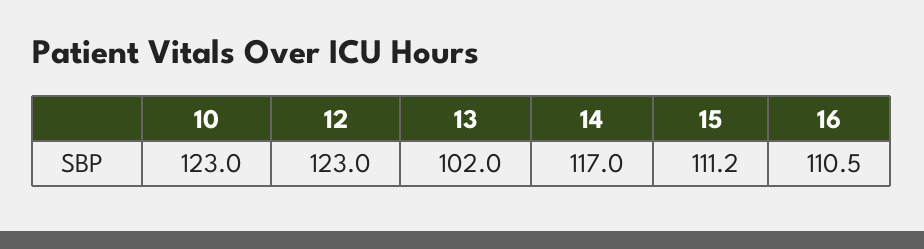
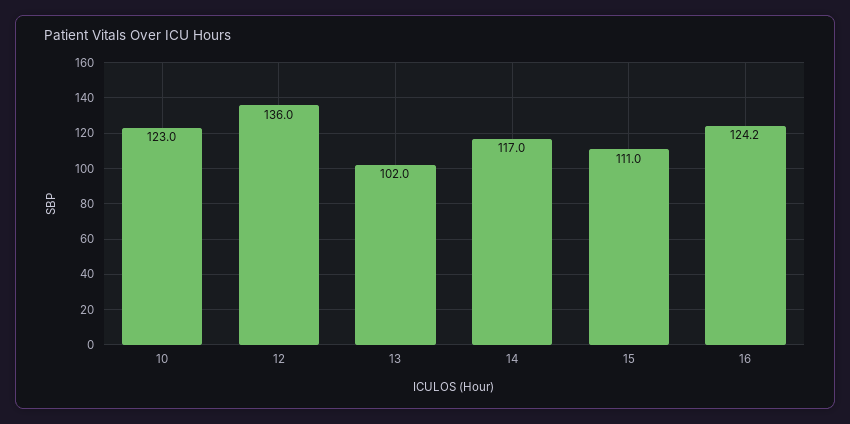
  {
    "10": 123,
-   "12": 123,
+   "12": 136,
    "13": 102,
    "14": 117,
-   "15": 111.2,
+   "15": 111,
-   "16": 110.5
+   "16": 124.2
  }

